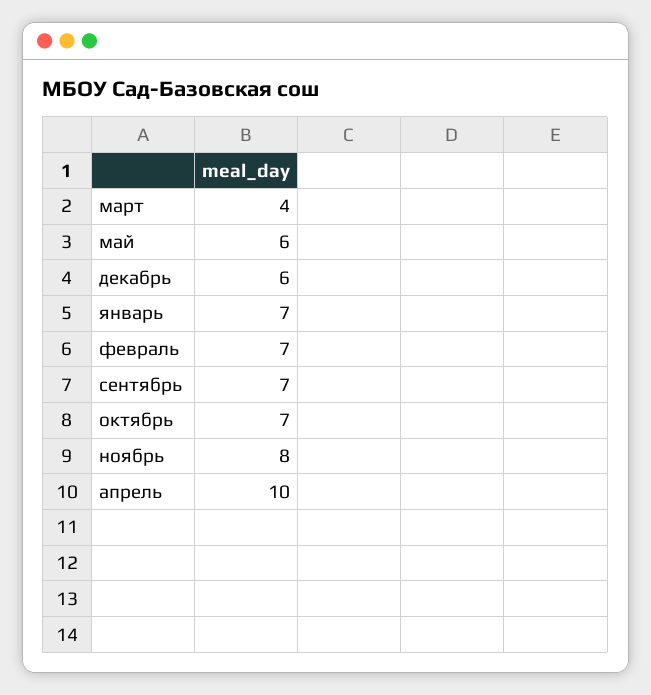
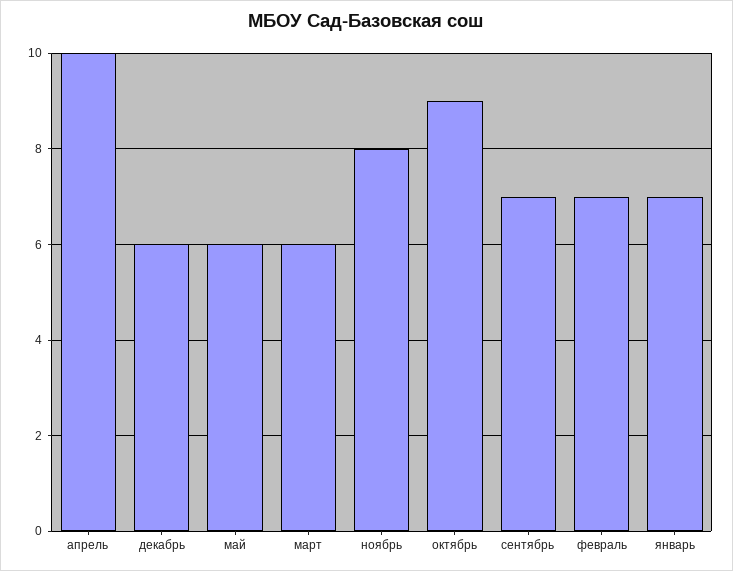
  {
-   "март": 4,
+   "март": 6,
    "май": 6,
    "декабрь": 6,
    "январь": 7,
    "февраль": 7,
    "сентябрь": 7,
-   "октябрь": 7,
+   "октябрь": 9,
    "ноябрь": 8,
    "апрель": 10
  }

